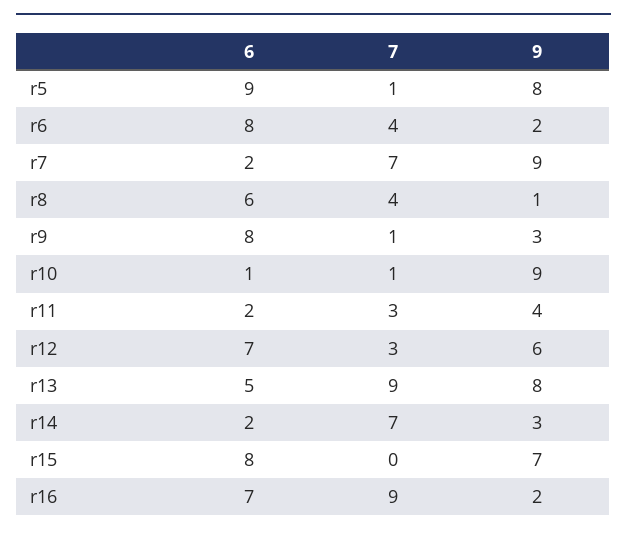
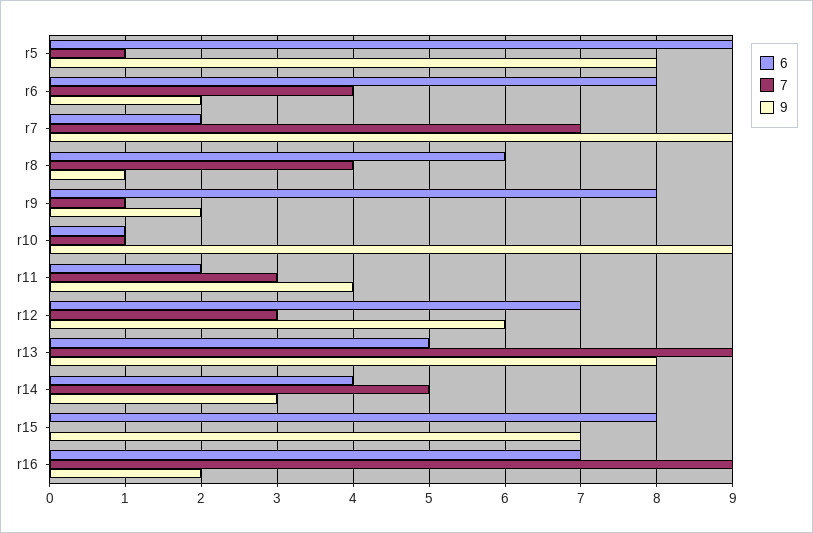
  {
    "6": {
      "r5": 9,
      "r6": 8,
      "r7": 2,
      "r8": 6,
      "r9": 8,
      "r10": 1,
      "r11": 2,
      "r12": 7,
      "r13": 5,
-     "r14": 2,
+     "r14": 4,
      "r15": 8,
      "r16": 7
    },
    "7": {
      "r5": 1,
      "r6": 4,
      "r7": 7,
      "r8": 4,
      "r9": 1,
      "r10": 1,
      "r11": 3,
      "r12": 3,
      "r13": 9,
-     "r14": 7,
+     "r14": 5,
      "r15": 0,
      "r16": 9
    },
    "9": {
      "r5": 8,
      "r6": 2,
      "r7": 9,
      "r8": 1,
-     "r9": 3,
+     "r9": 2,
      "r10": 9,
      "r11": 4,
      "r12": 6,
      "r13": 8,
      "r14": 3,
      "r15": 7,
      "r16": 2
    }
  }

